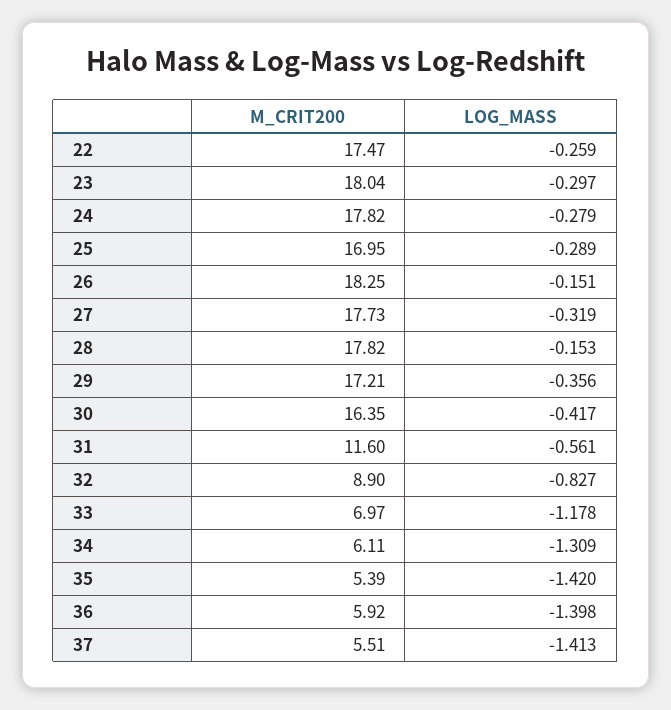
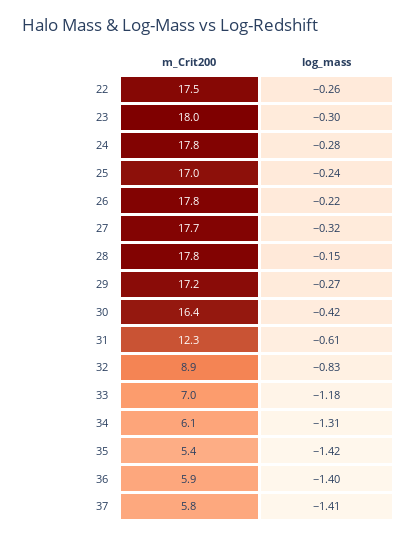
  {
    "M_CRIT200": {
      "22": 17.47,
      "23": 18.04,
      "24": 17.82,
      "25": 16.95,
-     "26": 18.25,
+     "26": 17.8,
      "27": 17.73,
      "28": 17.82,
      "29": 17.21,
      "30": 16.35,
-     "31": 11.6,
+     "31": 12.3,
      "32": 8.9,
      "33": 6.97,
      "34": 6.11,
      "35": 5.39,
      "36": 5.92,
-     "37": 5.51
+     "37": 5.8
    },
    "LOG_MASS": {
      "22": -0.259,
      "23": -0.297,
      "24": -0.279,
-     "25": -0.289,
+     "25": -0.24,
-     "26": -0.151,
+     "26": -0.22,
      "27": -0.319,
      "28": -0.153,
-     "29": -0.356,
+     "29": -0.27,
      "30": -0.417,
-     "31": -0.561,
+     "31": -0.61,
      "32": -0.827,
      "33": -1.178,
      "34": -1.309,
      "35": -1.42,
      "36": -1.398,
      "37": -1.413
    }
  }

